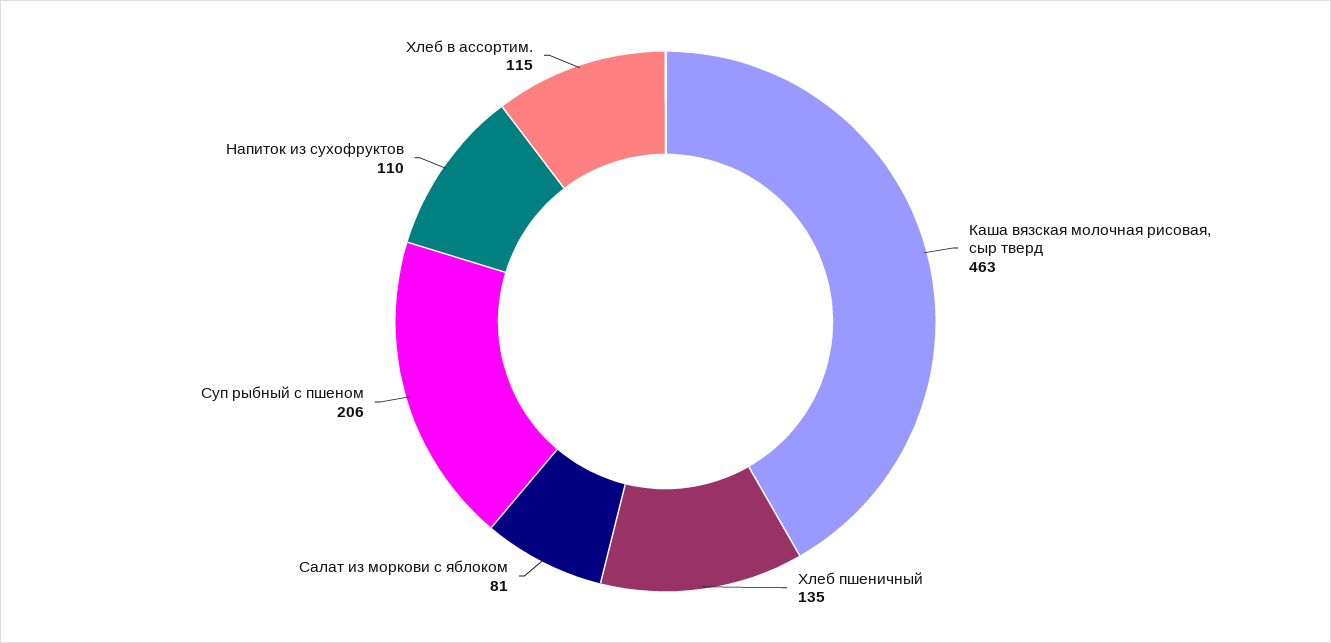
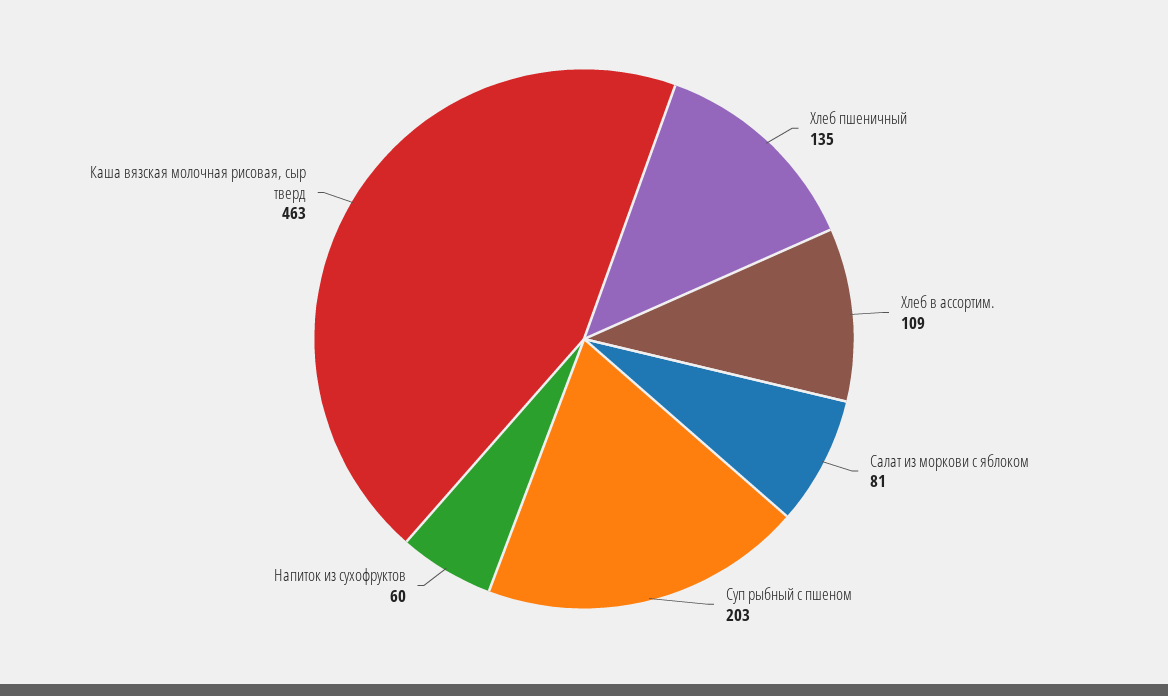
  {
    "Каша вязская молочная рисовая, сыр тверд": 463,
    "Хлеб пшеничный": 135,
    "Салат из моркови с яблоком": 81,
-   "Суп рыбный с пшеном": 206,
+   "Суп рыбный с пшеном": 203,
-   "Напиток из сухофруктов": 110,
+   "Напиток из сухофруктов": 60,
-   "Хлеб в ассортим.": 115
+   "Хлеб в ассортим.": 109
  }

